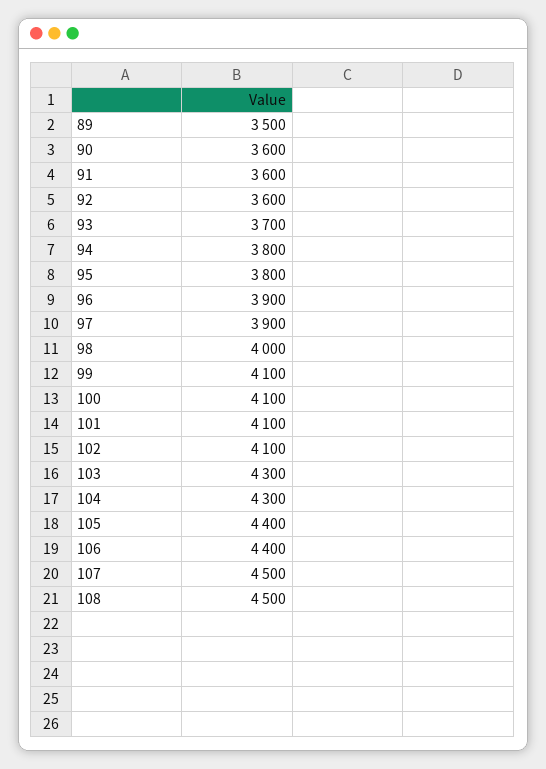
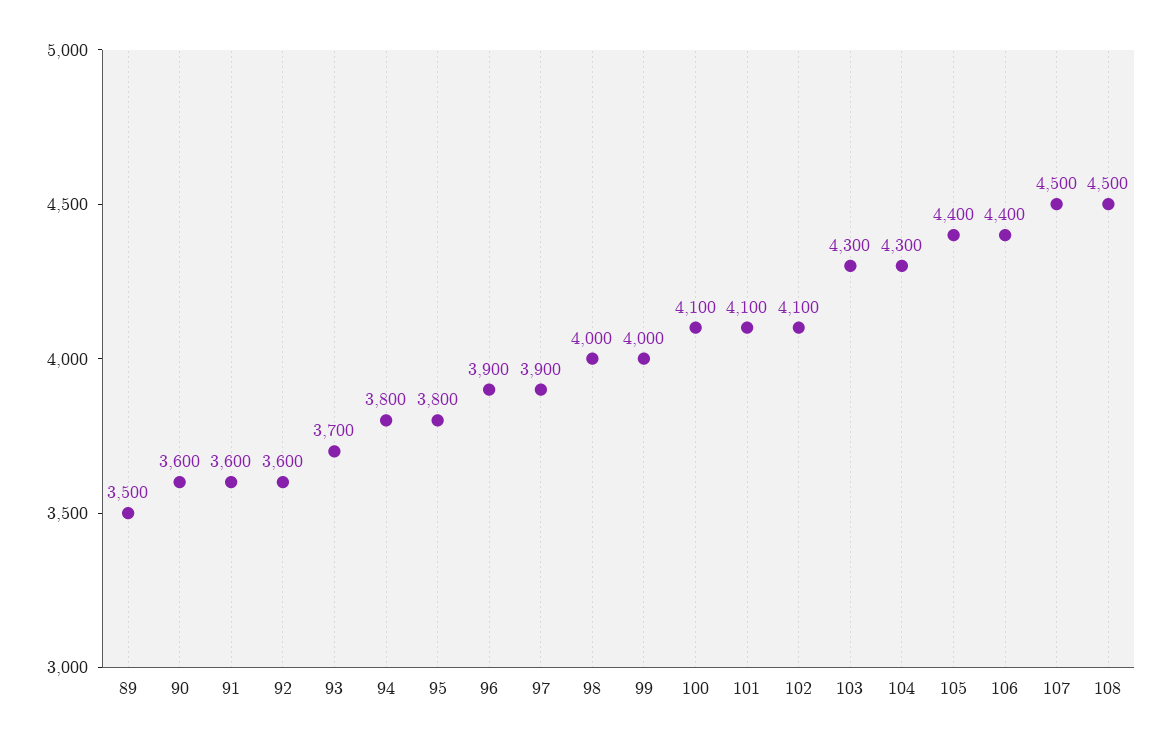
  {
    "89": 3500,
    "90": 3600,
    "91": 3600,
    "92": 3600,
    "93": 3700,
    "94": 3800,
    "95": 3800,
    "96": 3900,
    "97": 3900,
    "98": 4000,
-   "99": 4100,
+   "99": 4000,
    "100": 4100,
    "101": 4100,
    "102": 4100,
    "103": 4300,
    "104": 4300,
    "105": 4400,
    "106": 4400,
    "107": 4500,
    "108": 4500
  }

